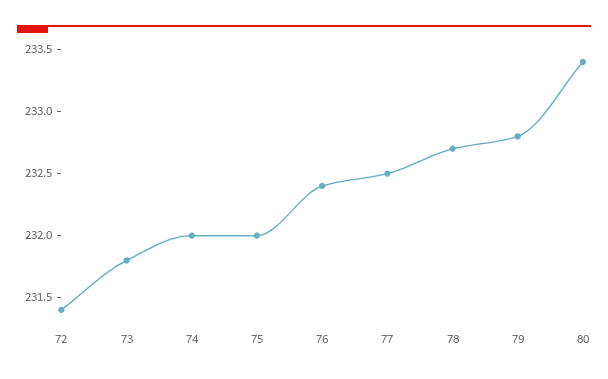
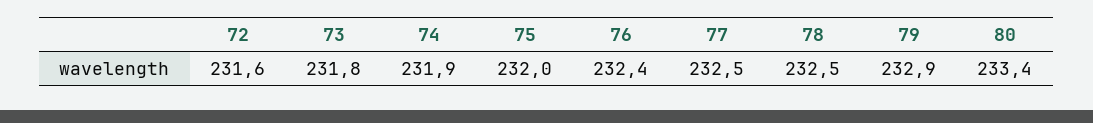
  {
-   "72": 231.4,
+   "72": 231.6,
    "73": 231.8,
-   "74": 232,
+   "74": 231.9,
    "75": 232,
    "76": 232.4,
    "77": 232.5,
-   "78": 232.7,
+   "78": 232.5,
-   "79": 232.8,
+   "79": 232.9,
    "80": 233.4
  }

